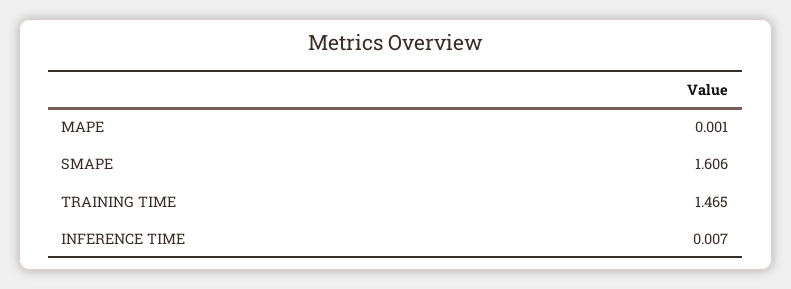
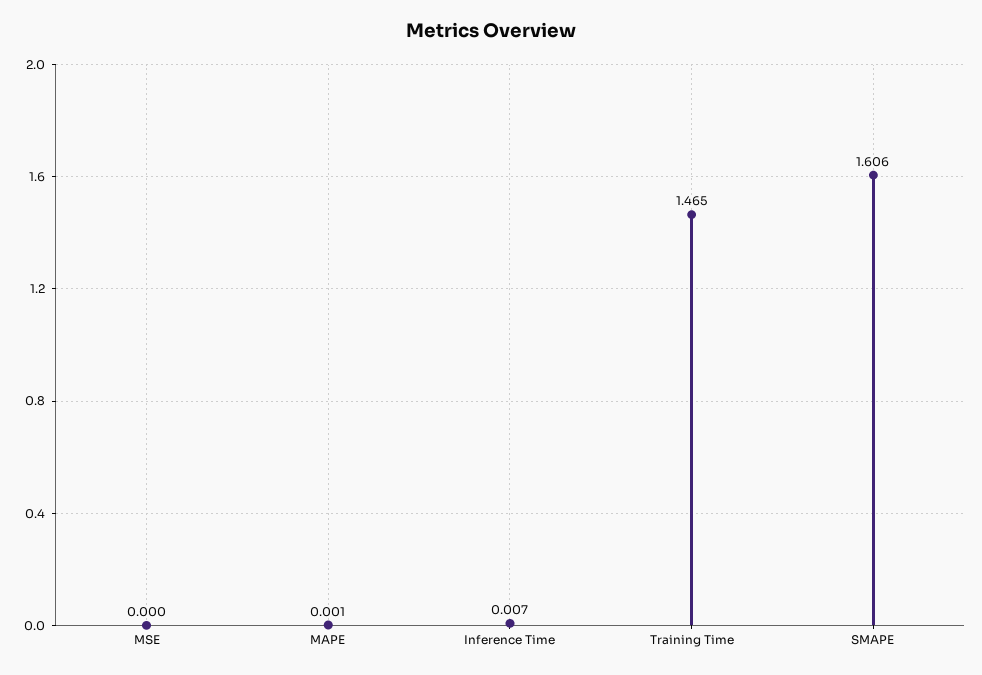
  {
    "MAPE": 0.001,
    "SMAPE": 1.606,
    "TRAINING TIME": 1.465,
-   "INFERENCE TIME": 0.007
+   "INFERENCE TIME": 0.007,
+   "MSE": 0
  }

